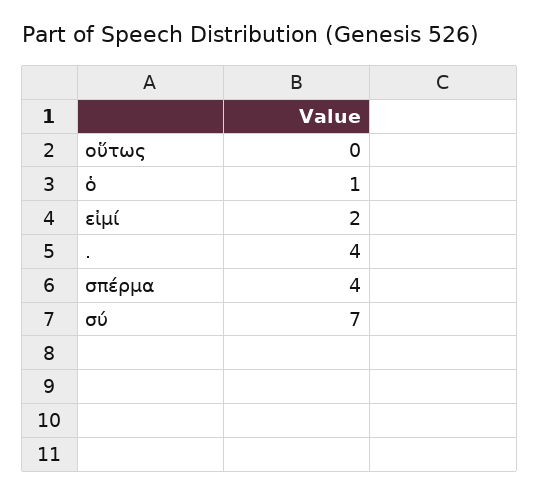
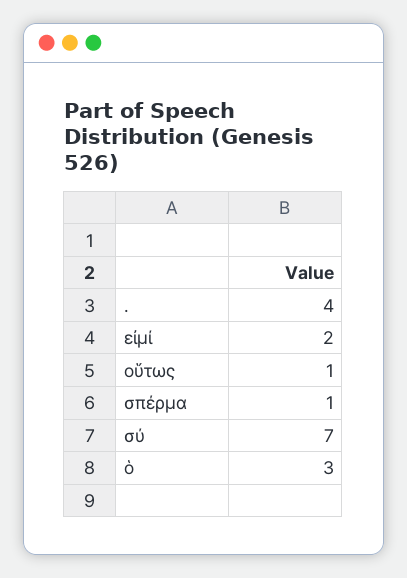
  {
-   "οὕτως": 0,
+   "οὕτως": 1,
-   "ὁ": 1,
+   "ὁ": 3,
    "εἰμί": 2,
    ".": 4,
-   "σπέρμα": 4,
+   "σπέρμα": 1,
    "σύ": 7
  }

